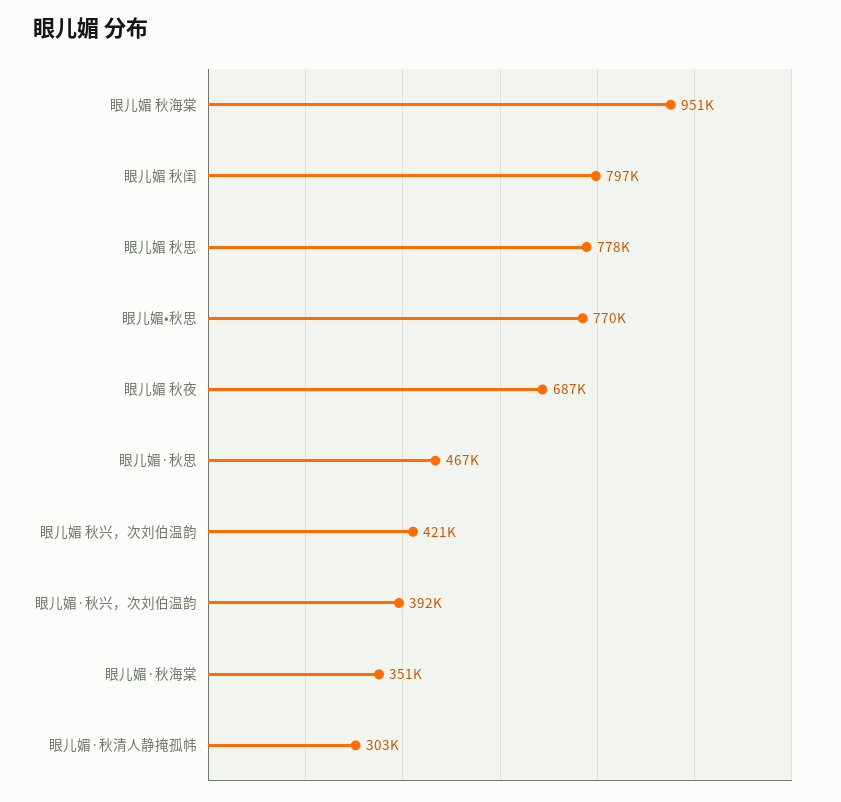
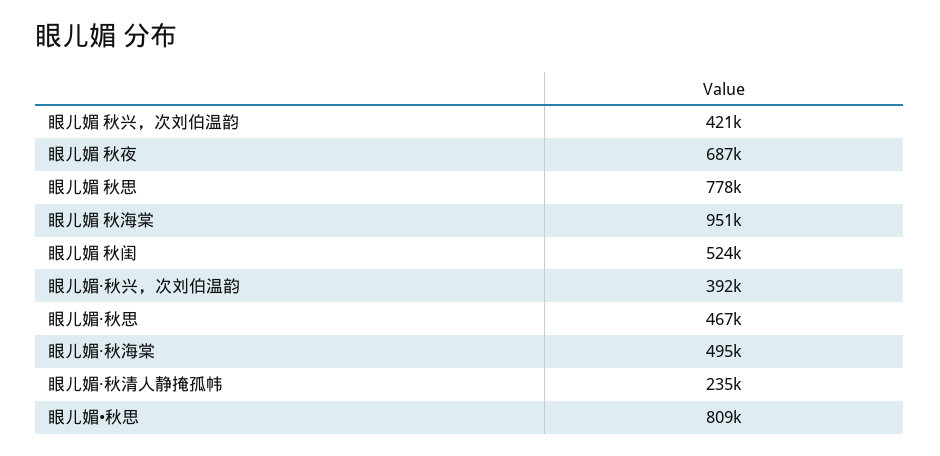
  {
    "眼儿媚 秋海棠": 951000,
-   "眼儿媚 秋闺": 797000,
+   "眼儿媚 秋闺": 524000,
    "眼儿媚 秋思": 778000,
-   "眼儿媚•秋思": 770000,
+   "眼儿媚•秋思": 809000,
    "眼儿媚 秋夜": 687000,
    "眼儿媚·秋思": 467000,
    "眼儿媚 秋兴，次刘伯温韵": 421000,
    "眼儿媚·秋兴，次刘伯温韵": 392000,
-   "眼儿媚·秋海棠": 351000,
+   "眼儿媚·秋海棠": 495000,
-   "眼儿媚·秋清人静掩孤帏": 303000
+   "眼儿媚·秋清人静掩孤帏": 235000
  }

